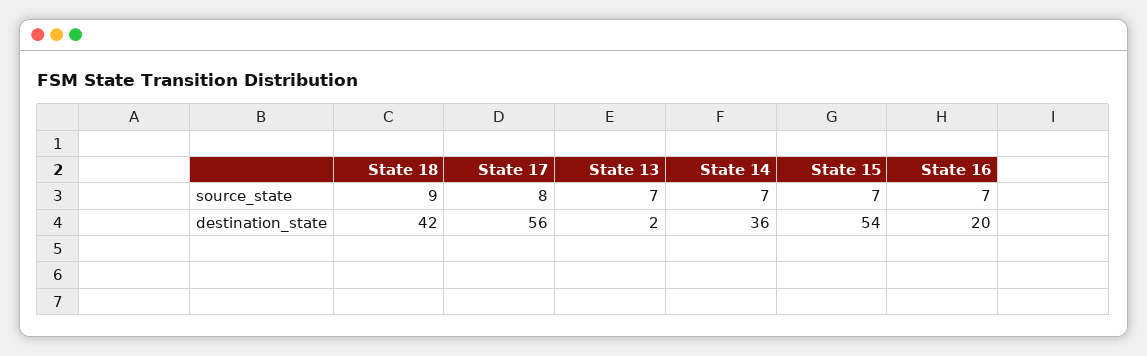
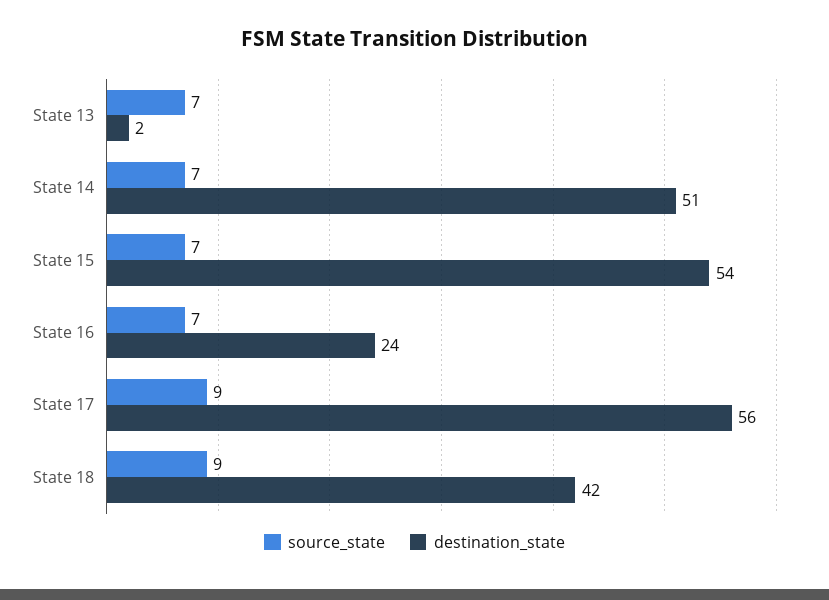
  {
    "source_state": {
      "State 18": 9,
-     "State 17": 8,
+     "State 17": 9,
      "State 13": 7,
      "State 14": 7,
      "State 15": 7,
      "State 16": 7
    },
    "destination_state": {
      "State 18": 42,
      "State 17": 56,
      "State 13": 2,
-     "State 14": 36,
+     "State 14": 51,
      "State 15": 54,
-     "State 16": 20
+     "State 16": 24
    }
  }

